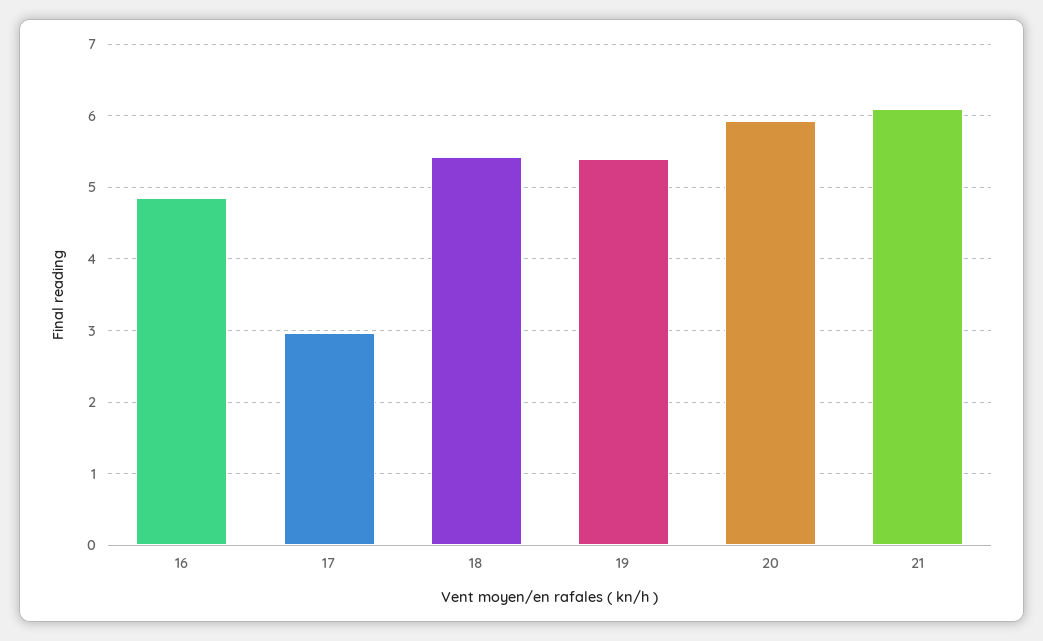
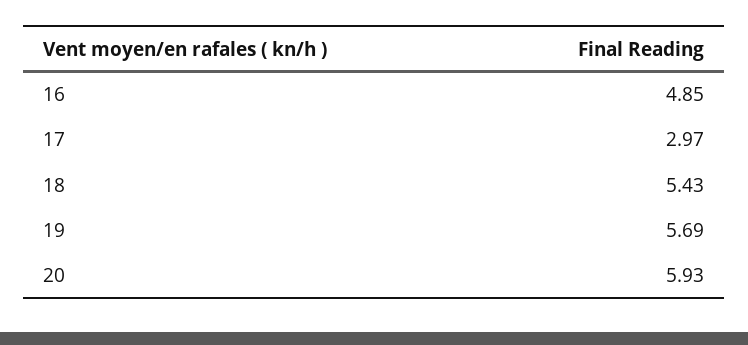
  {
    "16": 4.85,
    "17": 2.97,
    "18": 5.43,
-   "19": 5.4,
+   "19": 5.69,
-   "20": 5.93,
+   "20": 5.93
-   "21": 6.1
  }

